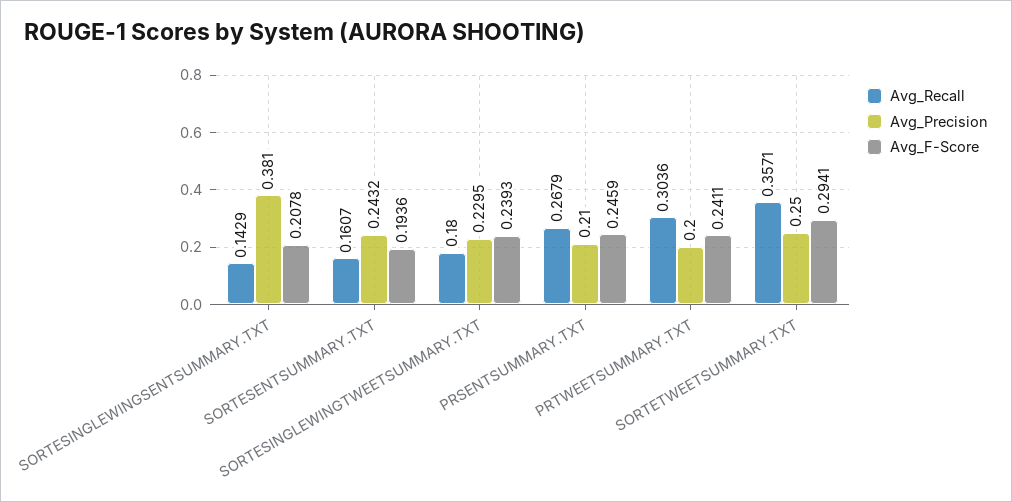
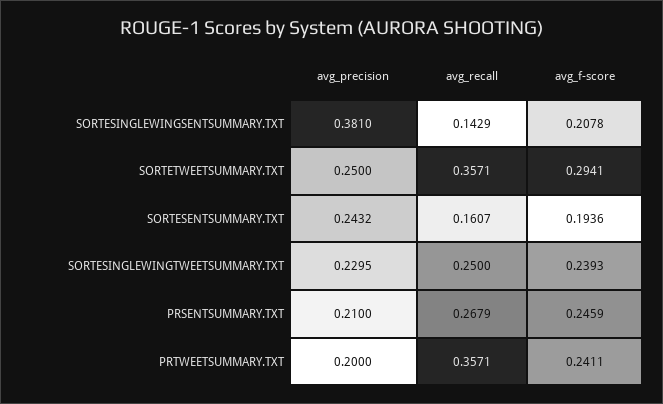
  {
    "Avg_Recall": {
      "SORTESINGLEWINGSENTSUMMARY.TXT": 0.1429,
      "SORTESENTSUMMARY.TXT": 0.1607,
-     "SORTESINGLEWINGTWEETSUMMARY.TXT": 0.18,
+     "SORTESINGLEWINGTWEETSUMMARY.TXT": 0.25,
      "PRSENTSUMMARY.TXT": 0.2679,
-     "PRTWEETSUMMARY.TXT": 0.3036,
+     "PRTWEETSUMMARY.TXT": 0.3571,
      "SORTETWEETSUMMARY.TXT": 0.3571
    },
    "Avg_Precision": {
      "SORTESINGLEWINGSENTSUMMARY.TXT": 0.381,
      "SORTESENTSUMMARY.TXT": 0.2432,
      "SORTESINGLEWINGTWEETSUMMARY.TXT": 0.2295,
      "PRSENTSUMMARY.TXT": 0.21,
      "PRTWEETSUMMARY.TXT": 0.2,
      "SORTETWEETSUMMARY.TXT": 0.25
    },
    "Avg_F-Score": {
      "SORTESINGLEWINGSENTSUMMARY.TXT": 0.2078,
      "SORTESENTSUMMARY.TXT": 0.1936,
      "SORTESINGLEWINGTWEETSUMMARY.TXT": 0.2393,
      "PRSENTSUMMARY.TXT": 0.2459,
      "PRTWEETSUMMARY.TXT": 0.2411,
      "SORTETWEETSUMMARY.TXT": 0.2941
    }
  }

